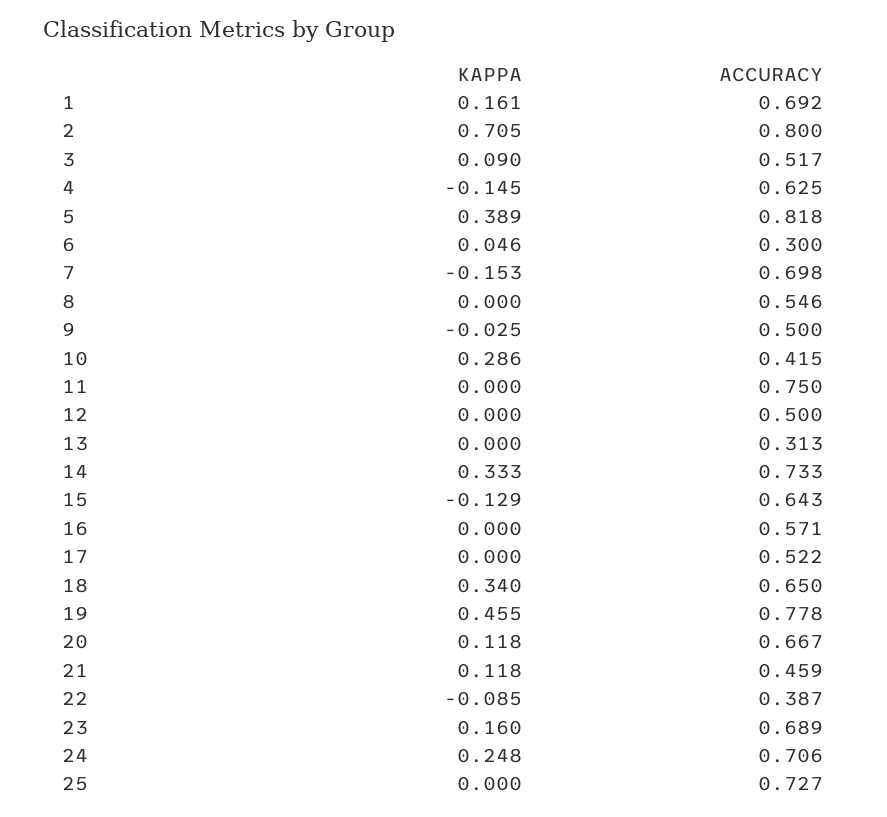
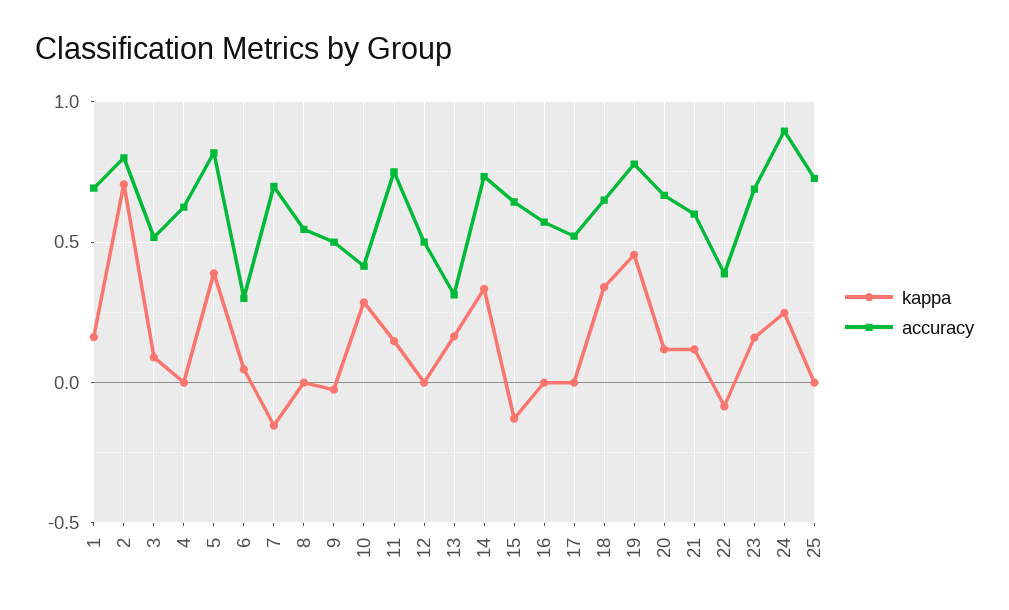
  {
    "KAPPA": {
      "1": 0.161,
      "2": 0.705,
      "3": 0.09,
-     "4": -0.145,
+     "4": 0,
      "5": 0.389,
      "6": 0.046,
      "7": -0.153,
      "8": 0,
      "9": -0.025,
      "10": 0.286,
-     "11": 0,
+     "11": 0.15,
      "12": 0,
-     "13": 0,
+     "13": 0.15,
      "14": 0.333,
      "15": -0.129,
      "16": 0,
      "17": 0,
      "18": 0.34,
      "19": 0.455,
      "20": 0.118,
      "21": 0.118,
      "22": -0.085,
      "23": 0.16,
      "24": 0.248,
      "25": 0
    },
    "ACCURACY": {
      "1": 0.692,
      "2": 0.8,
      "3": 0.517,
      "4": 0.625,
      "5": 0.818,
      "6": 0.3,
      "7": 0.698,
      "8": 0.546,
      "9": 0.5,
      "10": 0.415,
      "11": 0.75,
      "12": 0.5,
      "13": 0.313,
      "14": 0.733,
      "15": 0.643,
      "16": 0.571,
      "17": 0.522,
      "18": 0.65,
      "19": 0.778,
      "20": 0.667,
-     "21": 0.459,
+     "21": 0.6,
      "22": 0.387,
      "23": 0.689,
-     "24": 0.706,
+     "24": 0.9,
      "25": 0.727
    }
  }

